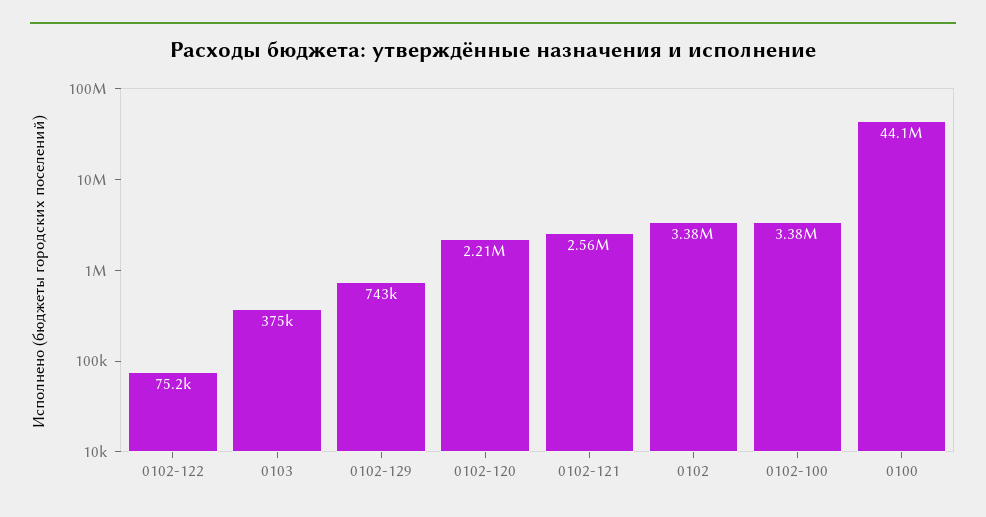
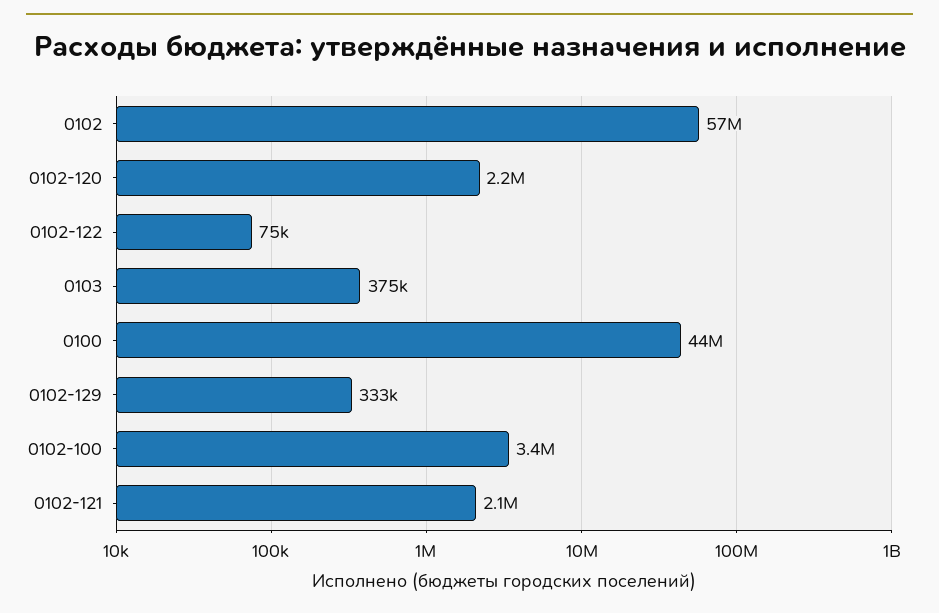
  {
    "0102-122": 75200,
    "0103": 375000,
-   "0102-129": 743000,
+   "0102-129": 333000,
    "0102-120": 2210000,
-   "0102-121": 2560000,
+   "0102-121": 2100000,
-   "0102": 3380000,
+   "0102": 57000000,
    "0102-100": 3380000,
    "0100": 44100000
  }

